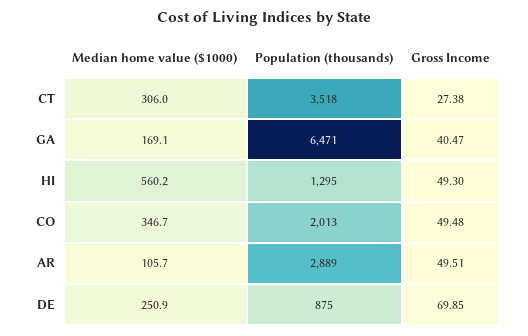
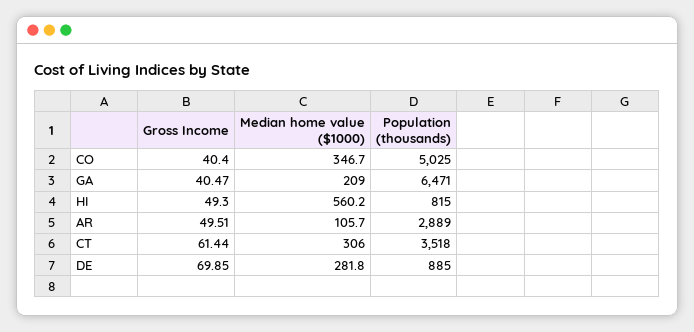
  {
    "Median home value ($1000)": {
      "CT": 306,
-     "GA": 169.1,
+     "GA": 209,
      "HI": 560.2,
      "CO": 346.7,
      "AR": 105.7,
-     "DE": 250.9
+     "DE": 281.8
    },
    "Population (thousands)": {
      "CT": 3518,
      "GA": 6471,
-     "HI": 1295,
+     "HI": 815,
-     "CO": 2013,
+     "CO": 5025,
      "AR": 2889,
-     "DE": 875
+     "DE": 885
    },
    "Gross Income": {
-     "CT": 27.38,
+     "CT": 61.44,
      "GA": 40.47,
      "HI": 49.3,
-     "CO": 49.48,
+     "CO": 40.4,
      "AR": 49.51,
      "DE": 69.85
    }
  }

